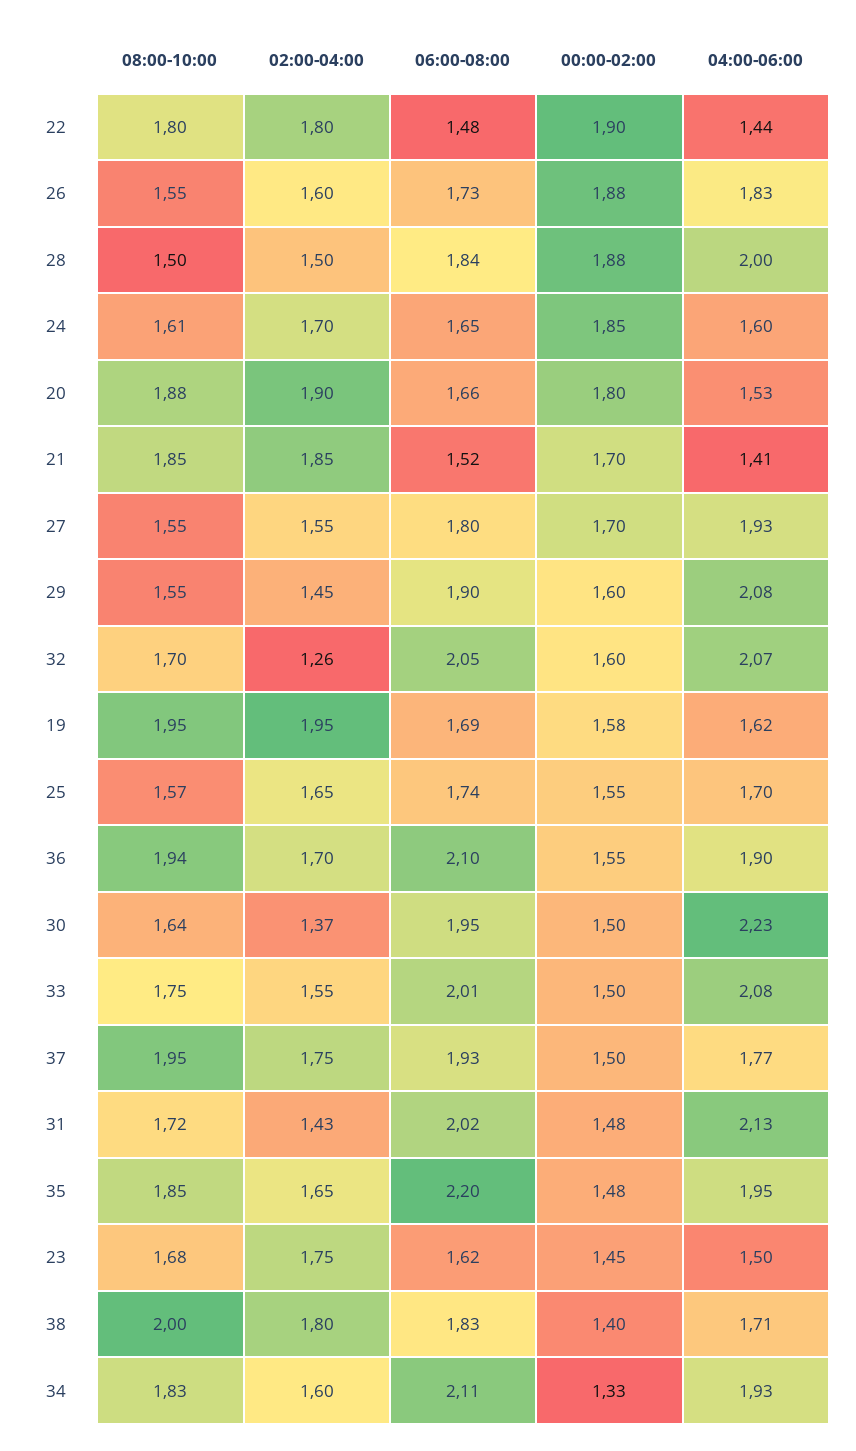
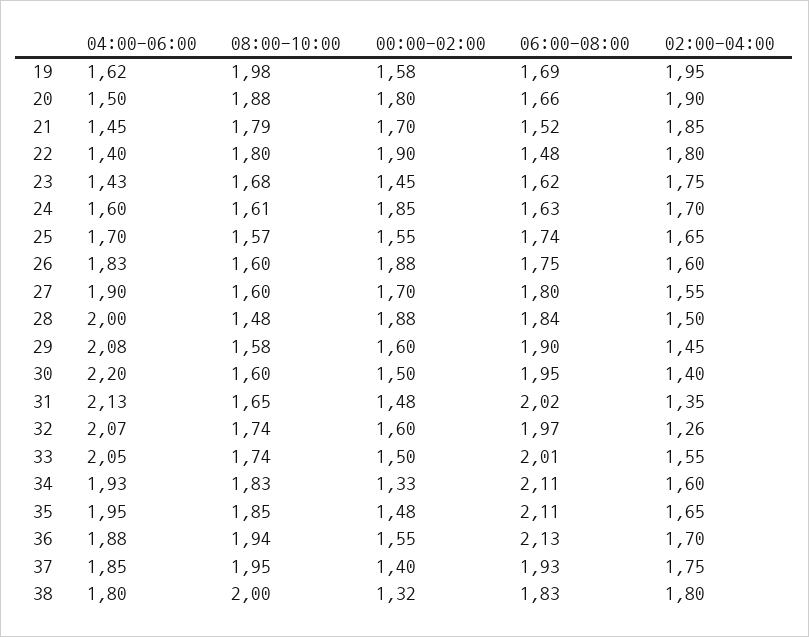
  {
    "08:00-10:00": {
      "22": 1.8,
-     "26": 1.55,
+     "26": 1.6,
-     "28": 1.5,
+     "28": 1.48,
      "24": 1.61,
      "20": 1.88,
-     "21": 1.85,
+     "21": 1.79,
-     "27": 1.55,
+     "27": 1.6,
-     "29": 1.55,
+     "29": 1.58,
-     "32": 1.7,
+     "32": 1.74,
-     "19": 1.95,
+     "19": 1.98,
      "25": 1.57,
      "36": 1.94,
-     "30": 1.64,
+     "30": 1.6,
-     "33": 1.75,
+     "33": 1.74,
      "37": 1.95,
-     "31": 1.72,
+     "31": 1.65,
      "35": 1.85,
      "23": 1.68,
      "38": 2,
      "34": 1.83
    },
    "02:00-04:00": {
      "22": 1.8,
      "26": 1.6,
      "28": 1.5,
      "24": 1.7,
      "20": 1.9,
      "21": 1.85,
      "27": 1.55,
      "29": 1.45,
      "32": 1.26,
      "19": 1.95,
      "25": 1.65,
      "36": 1.7,
-     "30": 1.37,
+     "30": 1.4,
      "33": 1.55,
      "37": 1.75,
-     "31": 1.43,
+     "31": 1.35,
      "35": 1.65,
      "23": 1.75,
      "38": 1.8,
      "34": 1.6
    },
    "06:00-08:00": {
      "22": 1.48,
-     "26": 1.73,
+     "26": 1.75,
      "28": 1.84,
-     "24": 1.65,
+     "24": 1.63,
      "20": 1.66,
      "21": 1.52,
      "27": 1.8,
      "29": 1.9,
-     "32": 2.05,
+     "32": 1.97,
      "19": 1.69,
      "25": 1.74,
-     "36": 2.1,
+     "36": 2.13,
      "30": 1.95,
      "33": 2.01,
      "37": 1.93,
      "31": 2.02,
-     "35": 2.2,
+     "35": 2.11,
      "23": 1.62,
      "38": 1.83,
      "34": 2.11
    },
    "00:00-02:00": {
      "22": 1.9,
      "26": 1.88,
      "28": 1.88,
      "24": 1.85,
      "20": 1.8,
      "21": 1.7,
      "27": 1.7,
      "29": 1.6,
      "32": 1.6,
      "19": 1.58,
      "25": 1.55,
      "36": 1.55,
      "30": 1.5,
      "33": 1.5,
-     "37": 1.5,
+     "37": 1.4,
      "31": 1.48,
      "35": 1.48,
      "23": 1.45,
-     "38": 1.4,
+     "38": 1.32,
      "34": 1.33
    },
    "04:00-06:00": {
-     "22": 1.44,
+     "22": 1.4,
      "26": 1.83,
      "28": 2,
      "24": 1.6,
-     "20": 1.53,
+     "20": 1.5,
-     "21": 1.41,
+     "21": 1.45,
-     "27": 1.93,
+     "27": 1.9,
      "29": 2.08,
      "32": 2.07,
      "19": 1.62,
      "25": 1.7,
-     "36": 1.9,
+     "36": 1.88,
-     "30": 2.23,
+     "30": 2.2,
-     "33": 2.08,
+     "33": 2.05,
-     "37": 1.77,
+     "37": 1.85,
      "31": 2.13,
      "35": 1.95,
-     "23": 1.5,
+     "23": 1.43,
-     "38": 1.71,
+     "38": 1.8,
      "34": 1.93
    }
  }

